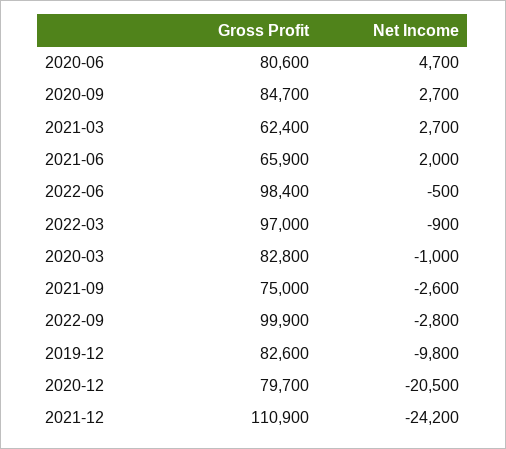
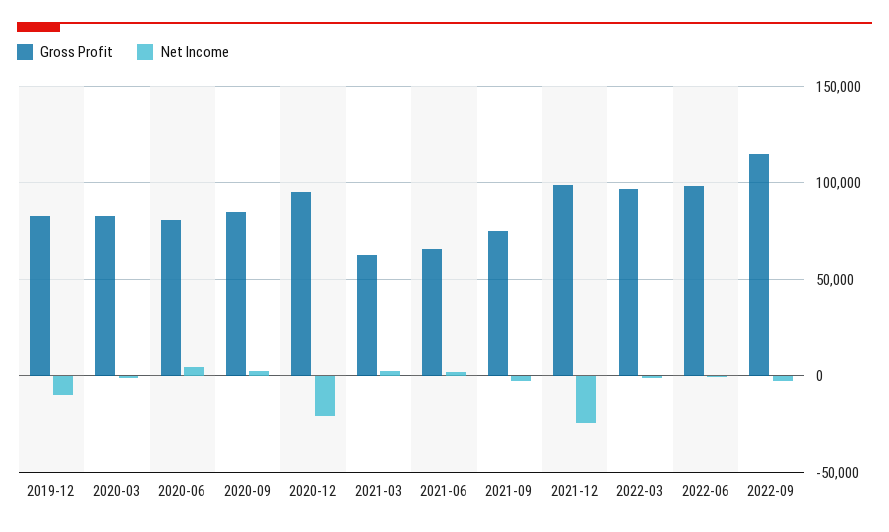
  {
    "Gross Profit": {
      "2020-06": 80600,
      "2020-09": 84700,
      "2021-03": 62400,
      "2021-06": 65900,
      "2022-06": 98400,
      "2022-03": 97000,
      "2020-03": 82800,
      "2021-09": 75000,
-     "2022-09": 99900,
+     "2022-09": 115000,
      "2019-12": 82600,
-     "2020-12": 79700,
+     "2020-12": 95000,
-     "2021-12": 110900
+     "2021-12": 100000
    },
    "Net Income": {
      "2020-06": 4700,
      "2020-09": 2700,
      "2021-03": 2700,
      "2021-06": 2000,
      "2022-06": -500,
      "2022-03": -900,
      "2020-03": -1000,
      "2021-09": -2600,
      "2022-09": -2800,
      "2019-12": -9800,
      "2020-12": -20500,
      "2021-12": -24200
    }
  }

